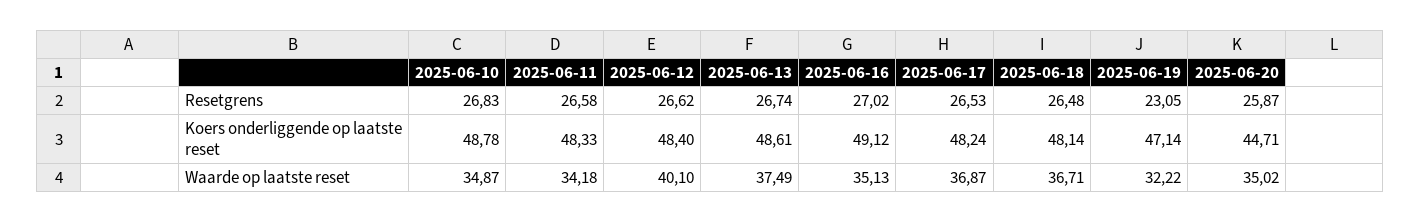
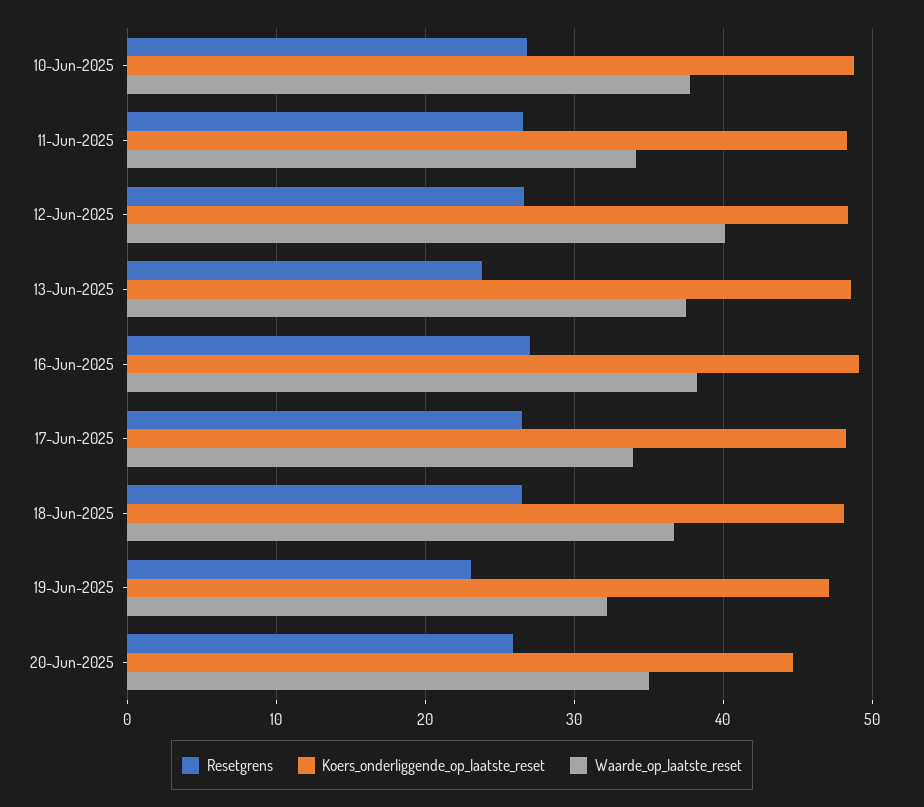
  {
    "Resetgrens": {
      "2025-06-10": 26.83,
      "2025-06-11": 26.58,
      "2025-06-12": 26.62,
-     "2025-06-13": 26.74,
+     "2025-06-13": 24,
      "2025-06-16": 27.02,
      "2025-06-17": 26.53,
      "2025-06-18": 26.48,
      "2025-06-19": 23.05,
      "2025-06-20": 25.87
    },
    "Koers onderliggende op laatste reset": {
      "2025-06-10": 48.78,
      "2025-06-11": 48.33,
      "2025-06-12": 48.4,
      "2025-06-13": 48.61,
      "2025-06-16": 49.12,
      "2025-06-17": 48.24,
      "2025-06-18": 48.14,
      "2025-06-19": 47.14,
      "2025-06-20": 44.71
    },
    "Waarde op laatste reset": {
-     "2025-06-10": 34.87,
+     "2025-06-10": 38,
      "2025-06-11": 34.18,
      "2025-06-12": 40.1,
      "2025-06-13": 37.49,
-     "2025-06-16": 35.13,
+     "2025-06-16": 38,
-     "2025-06-17": 36.87,
+     "2025-06-17": 34,
      "2025-06-18": 36.71,
      "2025-06-19": 32.22,
      "2025-06-20": 35.02
    }
  }

